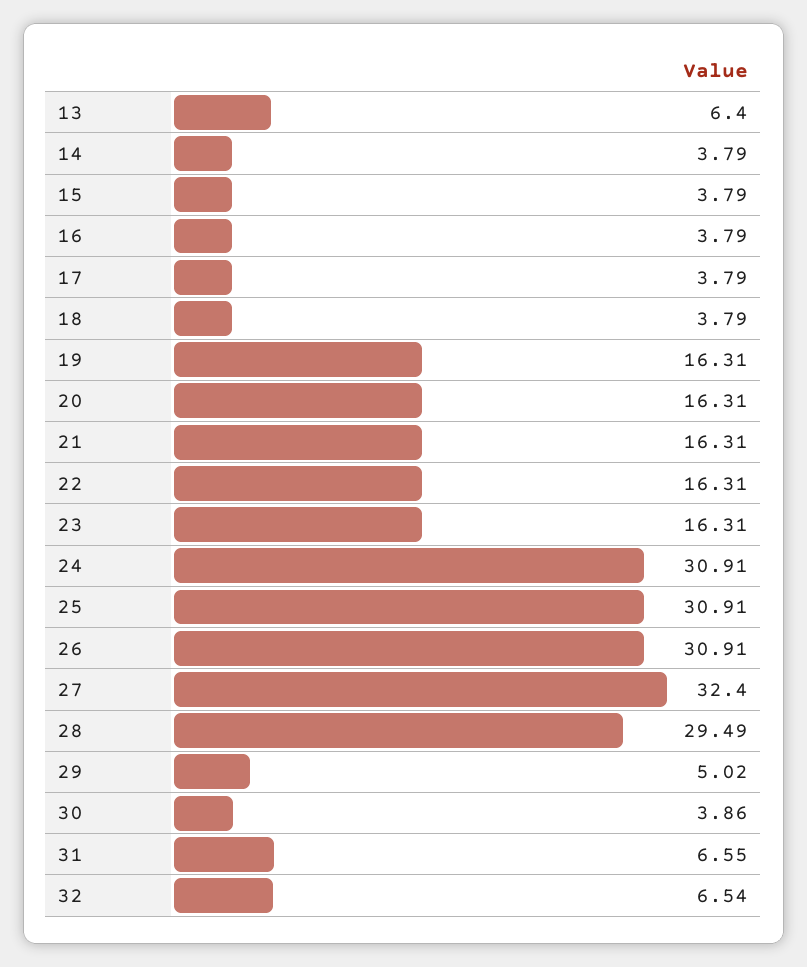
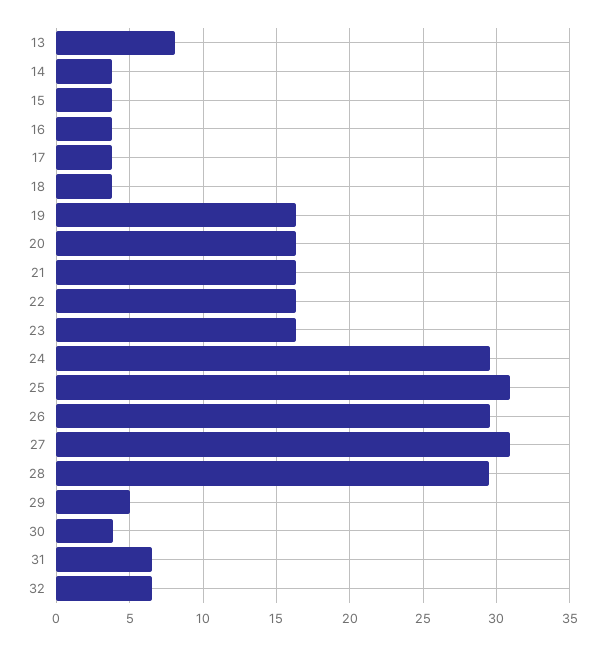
  {
-   "13": 6.4,
+   "13": 8,
    "14": 3.79,
    "15": 3.79,
    "16": 3.79,
    "17": 3.79,
    "18": 3.79,
    "19": 16.31,
    "20": 16.31,
    "21": 16.31,
    "22": 16.31,
    "23": 16.31,
-   "24": 30.91,
+   "24": 29.5,
    "25": 30.91,
-   "26": 30.91,
+   "26": 29.5,
-   "27": 32.4,
+   "27": 31,
    "28": 29.49,
    "29": 5.02,
    "30": 3.86,
    "31": 6.55,
    "32": 6.54
  }

